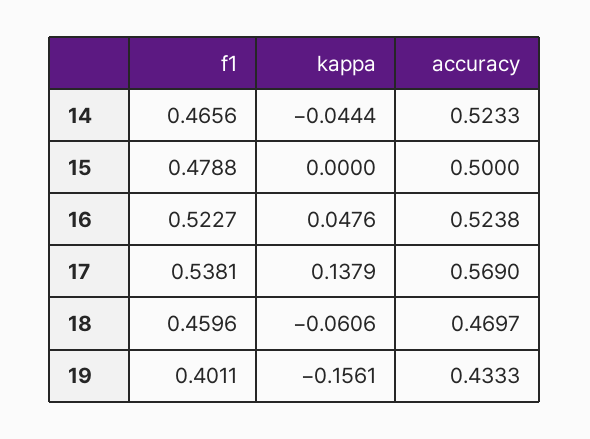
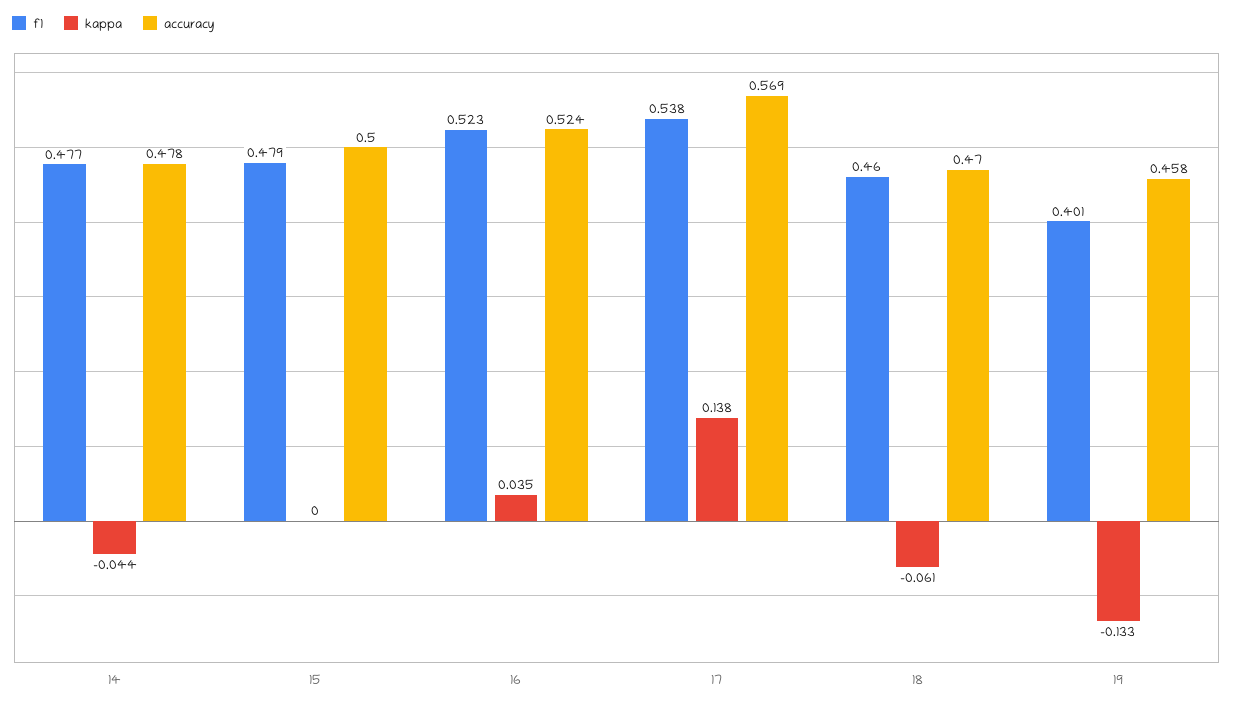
  {
    "f1": {
-     "14": 0.4656,
+     "14": 0.477,
      "15": 0.4788,
      "16": 0.5227,
      "17": 0.5381,
      "18": 0.4596,
      "19": 0.4011
    },
    "kappa": {
      "14": -0.0444,
      "15": 0,
-     "16": 0.0476,
+     "16": 0.035,
      "17": 0.1379,
      "18": -0.0606,
-     "19": -0.1561
+     "19": -0.133
    },
    "accuracy": {
-     "14": 0.5233,
+     "14": 0.478,
      "15": 0.5,
      "16": 0.5238,
      "17": 0.569,
      "18": 0.4697,
-     "19": 0.4333
+     "19": 0.458
    }
  }

